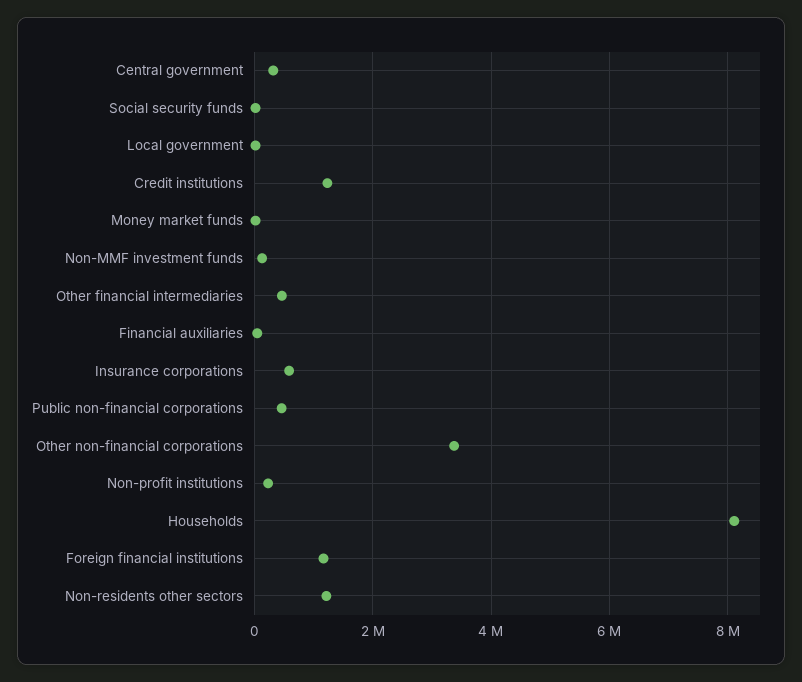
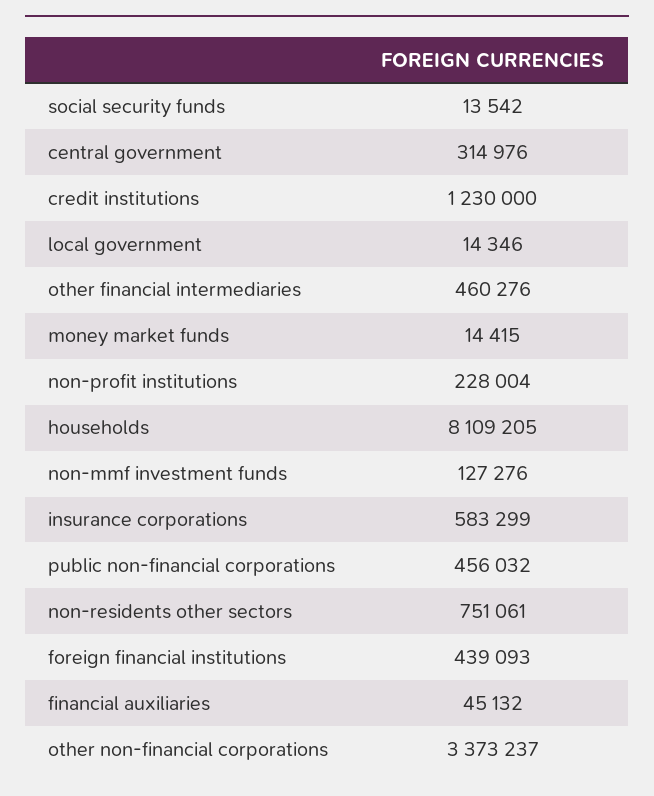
  {
    "Central government": 314976,
    "Social security funds": 13542,
    "Local government": 14346,
    "Credit institutions": 1230000,
    "Money market funds": 14415,
    "Non-MMF investment funds": 127276,
    "Other financial intermediaries": 460276,
    "Financial auxiliaries": 45132,
    "Insurance corporations": 583299,
    "Public non-financial corporations": 456032,
    "Other non-financial corporations": 3373237,
    "Non-profit institutions": 228004,
    "Households": 8109205,
-   "Foreign financial institutions": 1200000,
+   "Foreign financial institutions": 439093,
-   "Non-residents other sectors": 1200000
+   "Non-residents other sectors": 751061
  }

